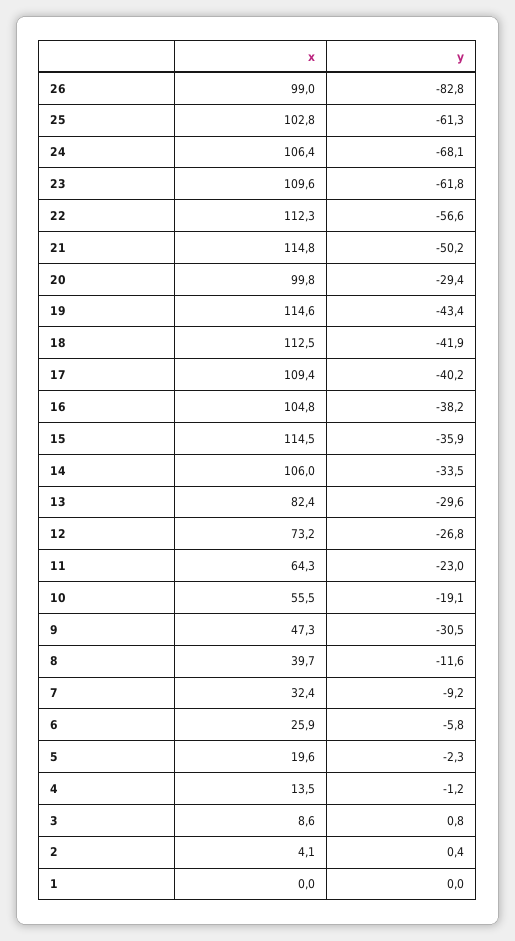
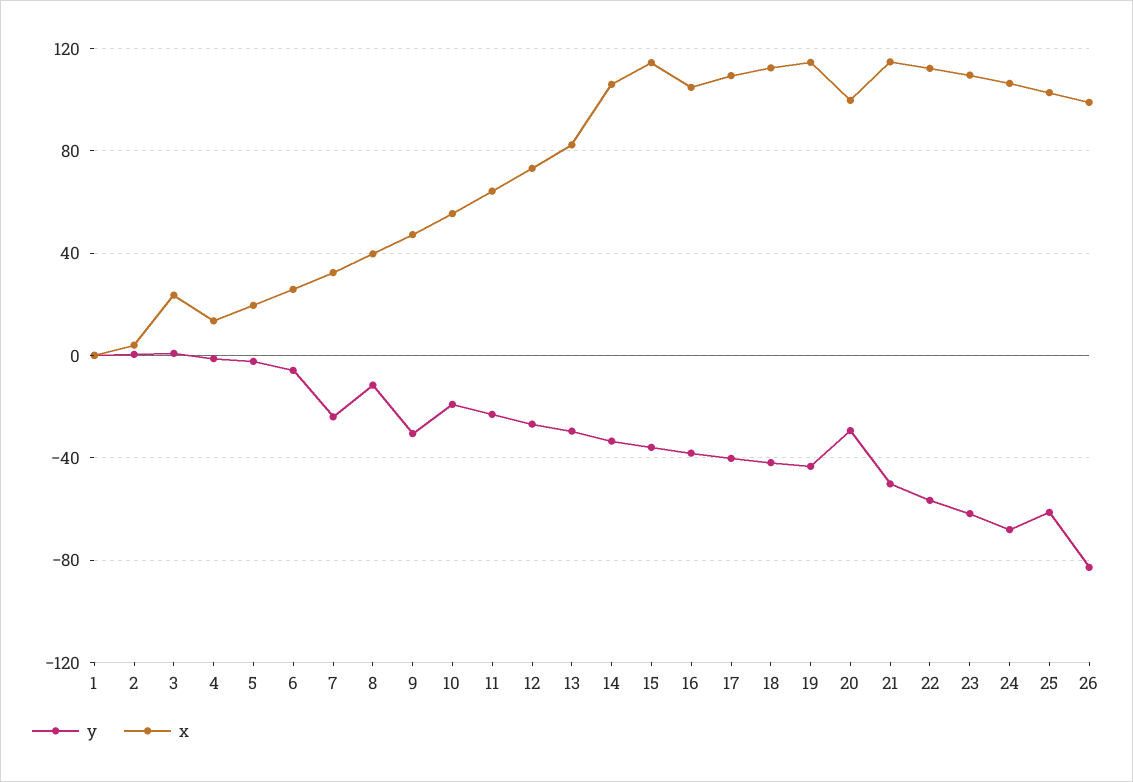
  {
    "x": {
      "26": 99,
      "25": 102.8,
      "24": 106.4,
      "23": 109.6,
      "22": 112.3,
      "21": 114.8,
      "20": 99.8,
      "19": 114.6,
      "18": 112.5,
      "17": 109.4,
      "16": 104.8,
      "15": 114.5,
      "14": 106,
      "13": 82.4,
      "12": 73.2,
      "11": 64.3,
      "10": 55.5,
      "9": 47.3,
      "8": 39.7,
      "7": 32.4,
      "6": 25.9,
      "5": 19.6,
      "4": 13.5,
-     "3": 8.6,
+     "3": 25,
      "2": 4.1,
      "1": 0
    },
    "y": {
      "26": -82.8,
      "25": -61.3,
      "24": -68.1,
      "23": -61.8,
      "22": -56.6,
      "21": -50.2,
      "20": -29.4,
      "19": -43.4,
      "18": -41.9,
      "17": -40.2,
      "16": -38.2,
      "15": -35.9,
      "14": -33.5,
      "13": -29.6,
      "12": -26.8,
      "11": -23,
      "10": -19.1,
      "9": -30.5,
      "8": -11.6,
-     "7": -9.2,
+     "7": -25,
      "6": -5.8,
      "5": -2.3,
      "4": -1.2,
      "3": 0.8,
      "2": 0.4,
      "1": 0
    }
  }

